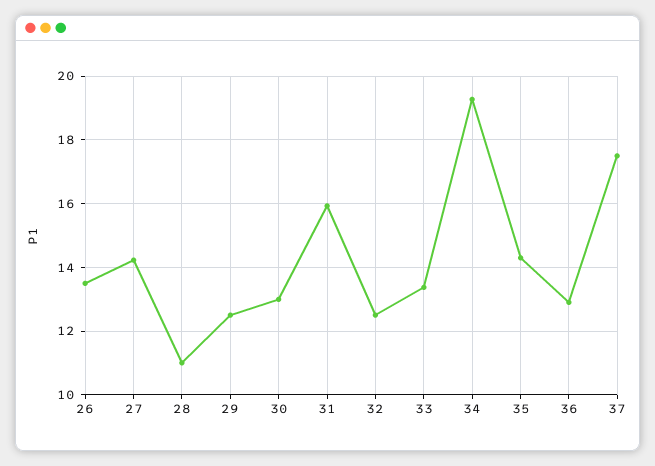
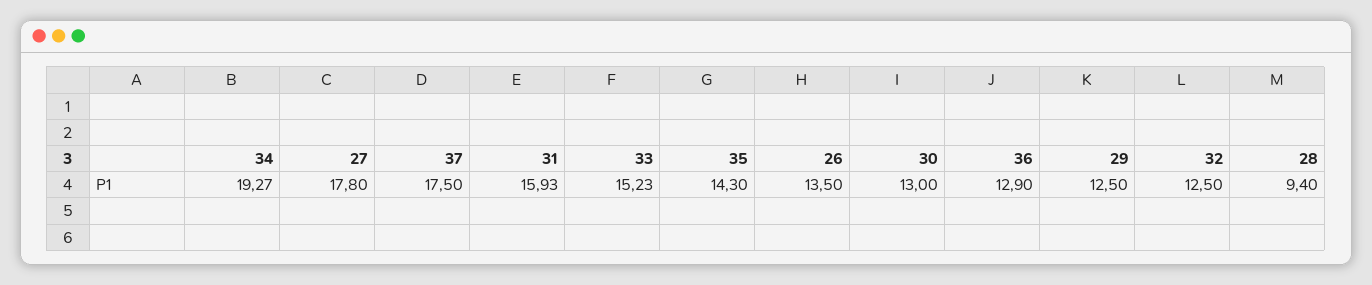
  {
    "26": 13.5,
-   "27": 14.2,
+   "27": 17.8,
-   "28": 11,
+   "28": 9.4,
    "29": 12.5,
    "30": 13,
    "31": 15.93,
    "32": 12.5,
-   "33": 13.4,
+   "33": 15.23,
    "34": 19.27,
    "35": 14.3,
    "36": 12.9,
    "37": 17.5
  }

